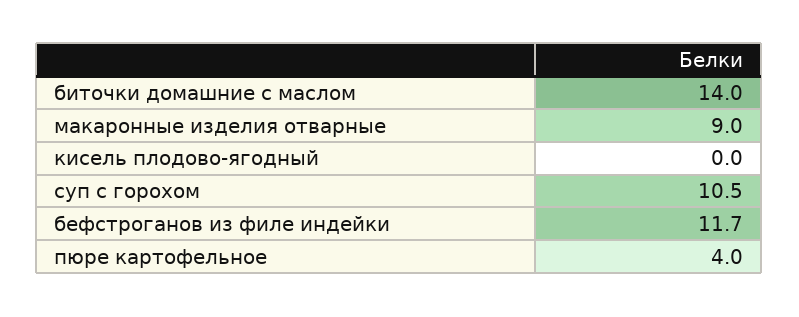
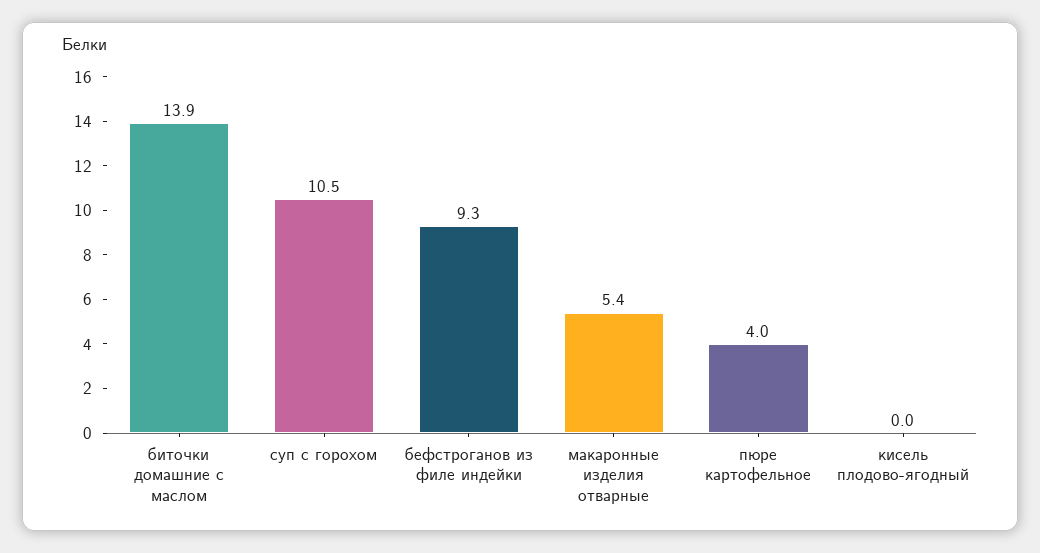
  {
-   "биточки домашние с маслом": 14,
+   "биточки домашние с маслом": 13.9,
-   "макаронные изделия отварные": 9,
+   "макаронные изделия отварные": 5.4,
    "кисель плодово-ягодный": 0,
    "суп с горохом": 10.5,
-   "бефстроганов из филе индейки": 11.7,
+   "бефстроганов из филе индейки": 9.3,
    "пюре картофельное": 4
  }

